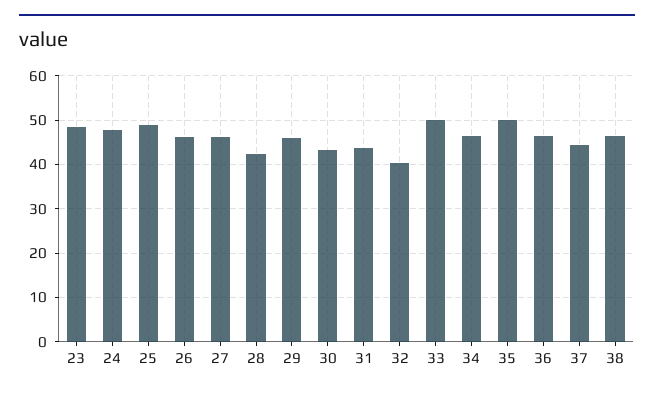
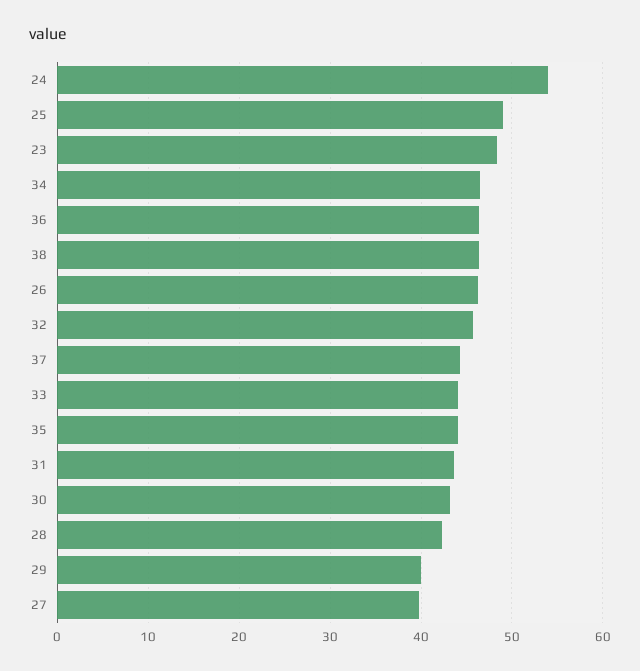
  {
    "23": 48,
-   "24": 48,
+   "24": 54,
    "25": 49,
    "26": 46,
-   "27": 46,
+   "27": 40,
    "28": 42,
-   "29": 46,
+   "29": 40,
    "30": 43,
    "31": 44,
-   "32": 40,
+   "32": 46,
-   "33": 50,
+   "33": 44,
    "34": 46,
-   "35": 50,
+   "35": 44,
    "36": 46,
    "37": 44,
    "38": 46
  }

